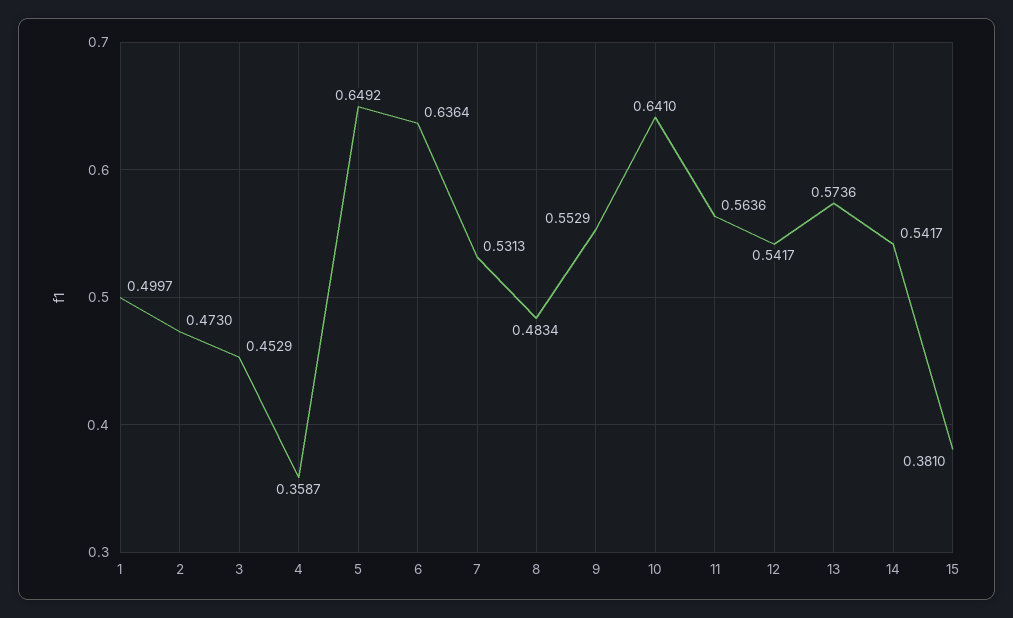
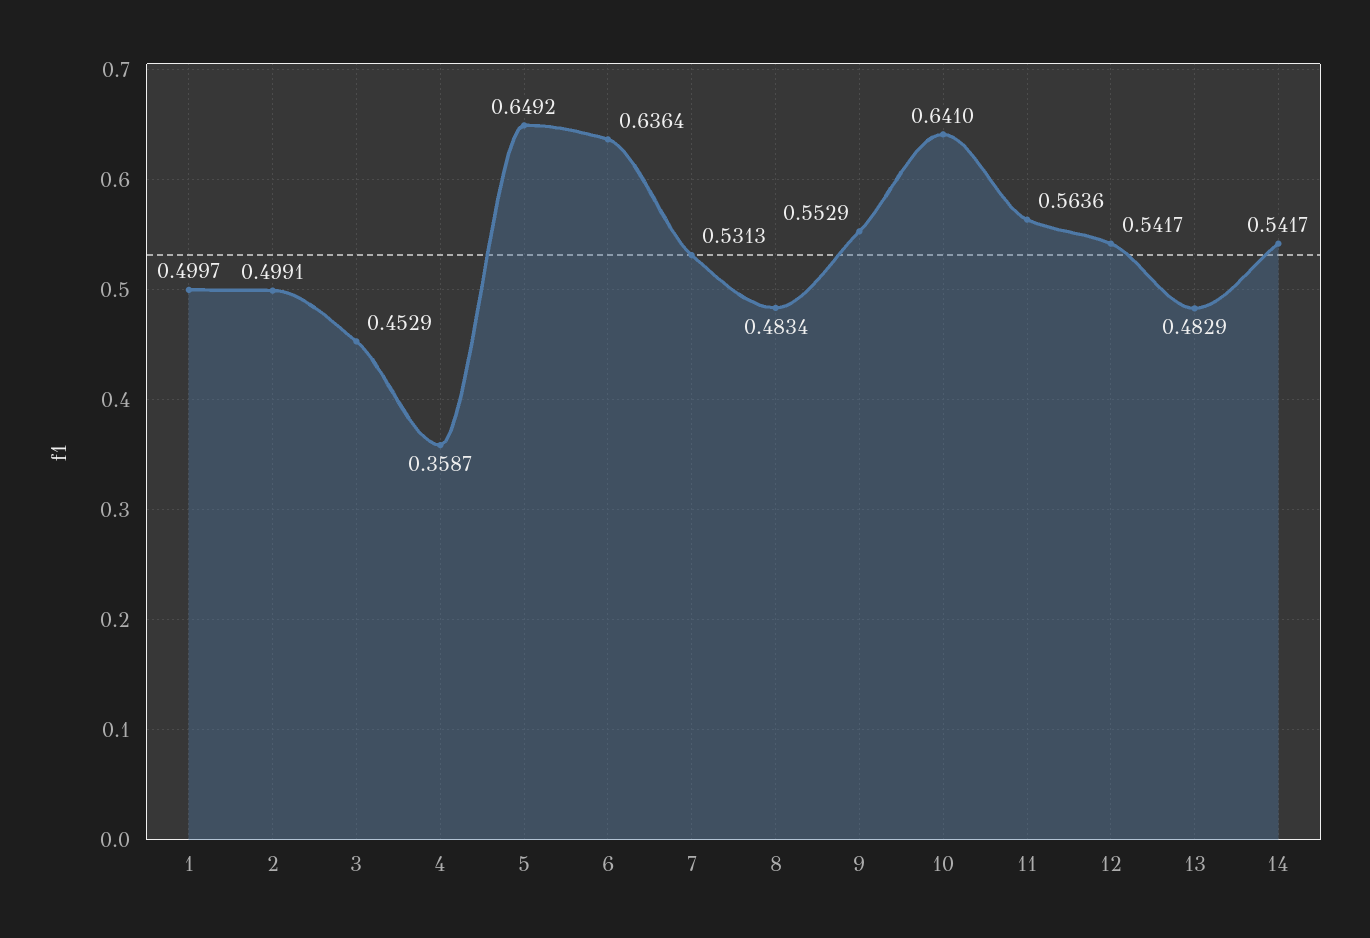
  {
    "1": 0.4997,
-   "2": 0.473,
+   "2": 0.4991,
    "3": 0.4529,
    "4": 0.3587,
    "5": 0.6492,
    "6": 0.6364,
    "7": 0.5313,
    "8": 0.4834,
    "9": 0.5529,
    "10": 0.641,
    "11": 0.5636,
    "12": 0.5417,
-   "13": 0.5736,
+   "13": 0.4829,
-   "14": 0.5417,
+   "14": 0.5417
-   "15": 0.381
  }

